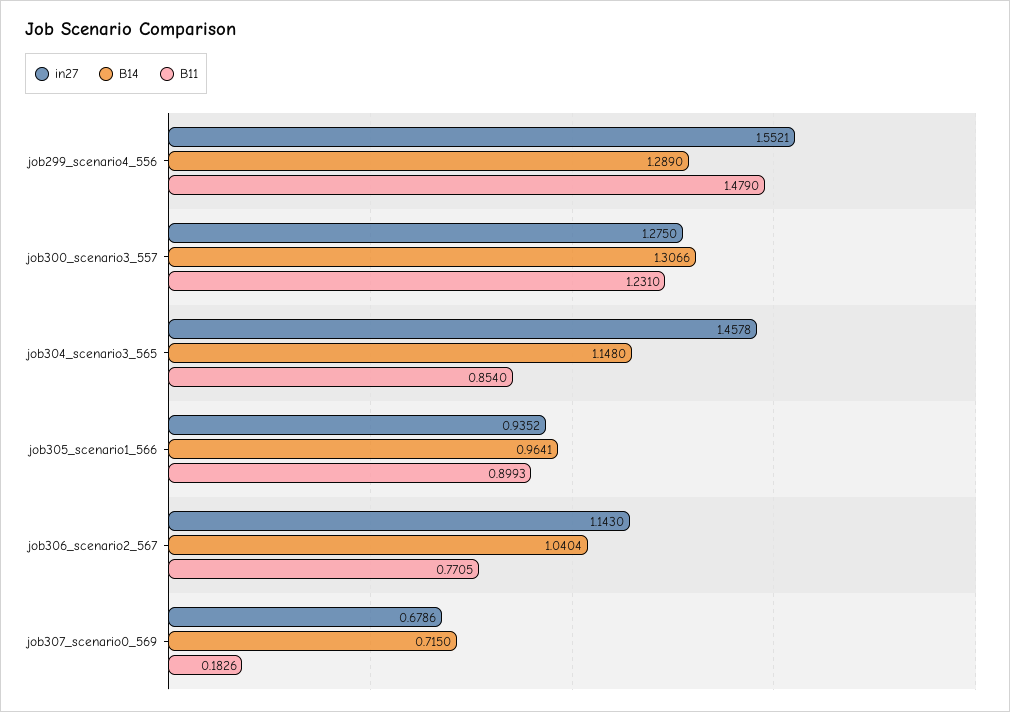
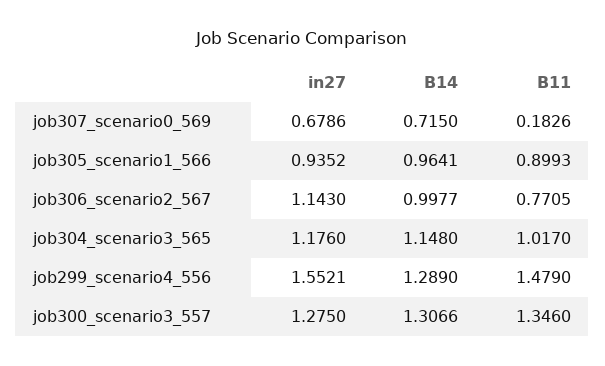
  {
    "in27": {
      "job299_scenario4_556": 1.5521,
      "job300_scenario3_557": 1.275,
-     "job304_scenario3_565": 1.4578,
+     "job304_scenario3_565": 1.176,
      "job305_scenario1_566": 0.9352,
      "job306_scenario2_567": 1.143,
      "job307_scenario0_569": 0.6786
    },
    "B14": {
      "job299_scenario4_556": 1.289,
      "job300_scenario3_557": 1.3066,
      "job304_scenario3_565": 1.148,
      "job305_scenario1_566": 0.9641,
-     "job306_scenario2_567": 1.0404,
+     "job306_scenario2_567": 0.9977,
      "job307_scenario0_569": 0.715
    },
    "B11": {
      "job299_scenario4_556": 1.479,
-     "job300_scenario3_557": 1.231,
+     "job300_scenario3_557": 1.346,
-     "job304_scenario3_565": 0.854,
+     "job304_scenario3_565": 1.017,
      "job305_scenario1_566": 0.8993,
      "job306_scenario2_567": 0.7705,
      "job307_scenario0_569": 0.1826
    }
  }

